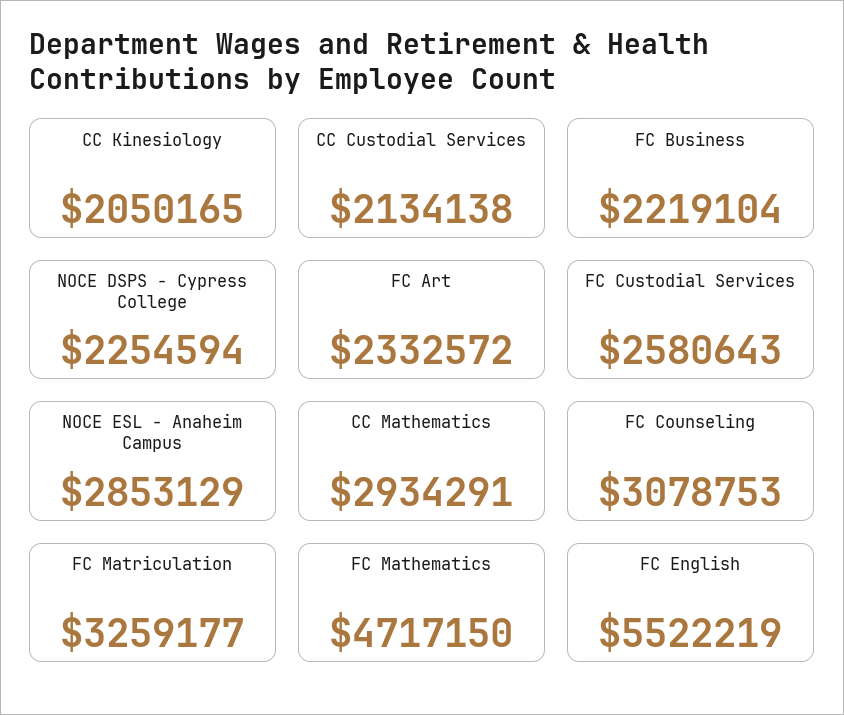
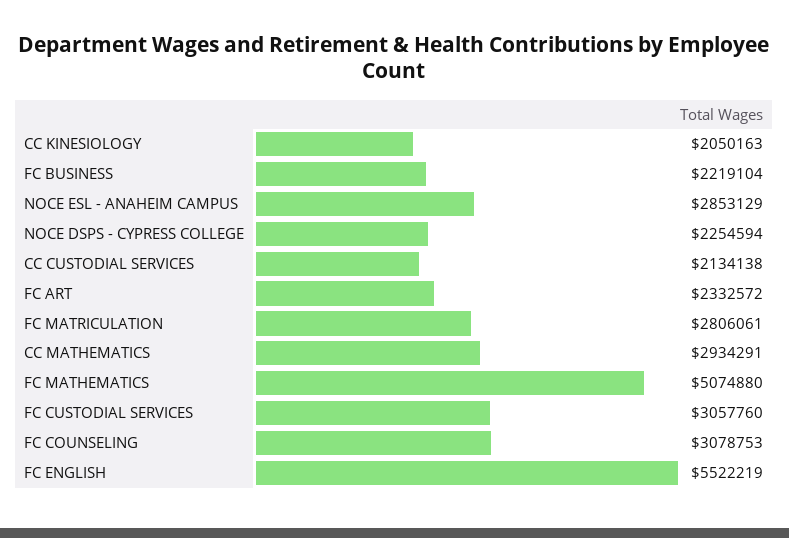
  {
-   "CC Kinesiology": 2050165,
+   "CC Kinesiology": 2050163,
    "CC Custodial Services": 2134138,
    "FC Business": 2219104,
    "NOCE DSPS - Cypress College": 2254594,
    "FC Art": 2332572,
-   "FC Custodial Services": 2580643,
+   "FC Custodial Services": 3057760,
    "NOCE ESL - Anaheim Campus": 2853129,
    "CC Mathematics": 2934291,
    "FC Counseling": 3078753,
-   "FC Matriculation": 3259177,
+   "FC Matriculation": 2806061,
-   "FC Mathematics": 4717150,
+   "FC Mathematics": 5074880,
    "FC English": 5522219
  }

